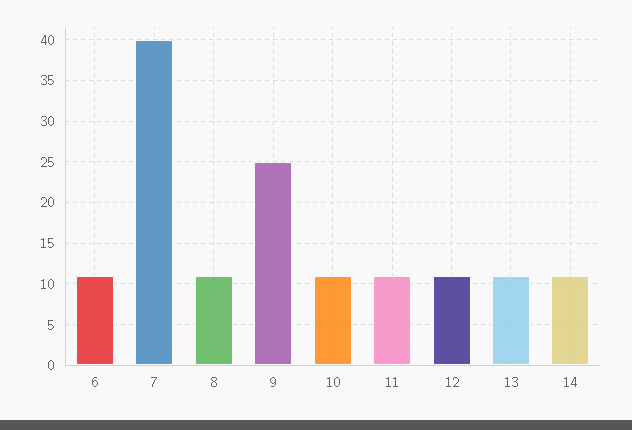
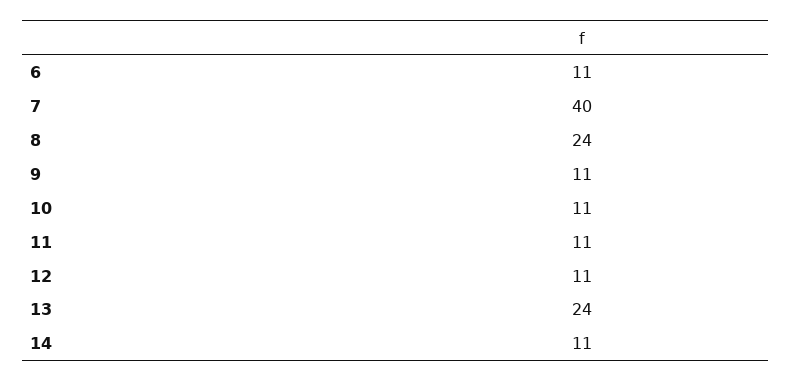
  {
    "6": 11,
    "7": 40,
-   "8": 11,
+   "8": 24,
-   "9": 25,
+   "9": 11,
    "10": 11,
    "11": 11,
    "12": 11,
-   "13": 11,
+   "13": 24,
    "14": 11
  }

